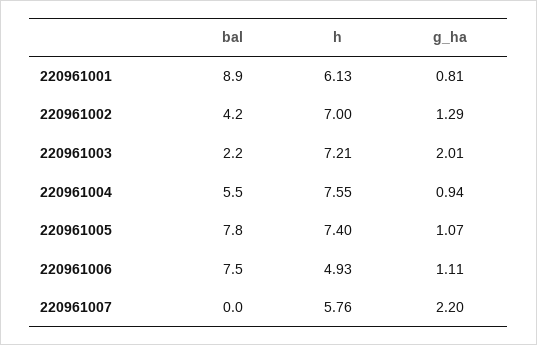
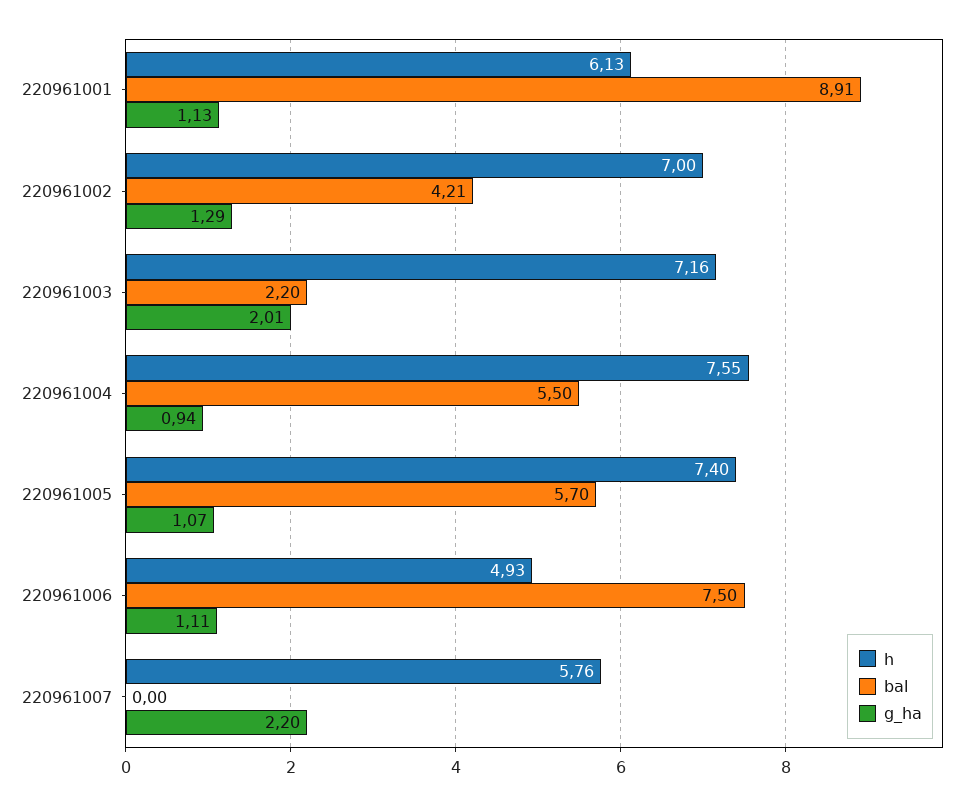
  {
    "bal": {
      "220961001": 8.91,
      "220961002": 4.21,
      "220961003": 2.2,
      "220961004": 5.5,
-     "220961005": 7.8,
+     "220961005": 5.7,
      "220961006": 7.5,
      "220961007": 0
    },
    "h": {
      "220961001": 6.13,
      "220961002": 7,
-     "220961003": 7.21,
+     "220961003": 7.16,
      "220961004": 7.55,
      "220961005": 7.4,
      "220961006": 4.93,
      "220961007": 5.76
    },
    "g_ha": {
-     "220961001": 0.81,
+     "220961001": 1.13,
      "220961002": 1.29,
      "220961003": 2.01,
      "220961004": 0.94,
      "220961005": 1.07,
      "220961006": 1.11,
      "220961007": 2.2
    }
  }

